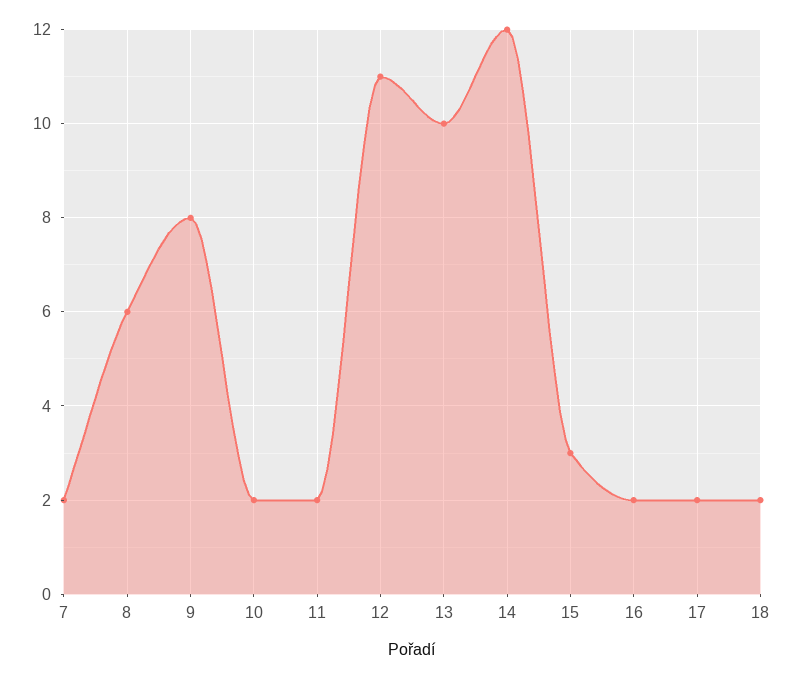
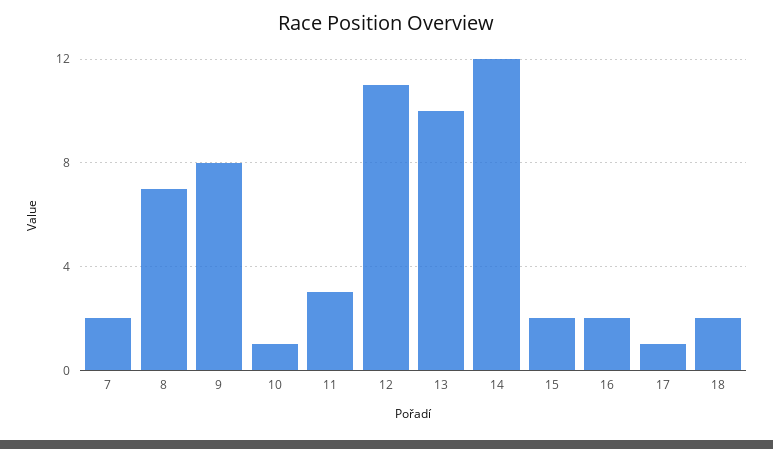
  {
    "7": 2,
-   "8": 6,
+   "8": 7,
    "9": 8,
-   "10": 2,
+   "10": 1,
-   "11": 2,
+   "11": 3,
    "12": 11,
    "13": 10,
    "14": 12,
-   "15": 3,
+   "15": 2,
    "16": 2,
-   "17": 2,
+   "17": 1,
    "18": 2
  }

